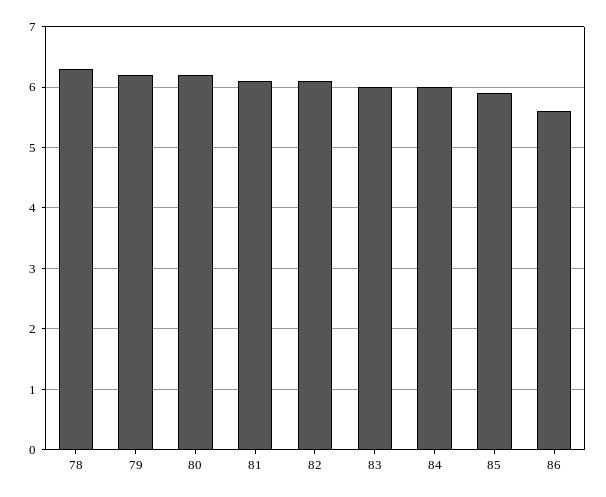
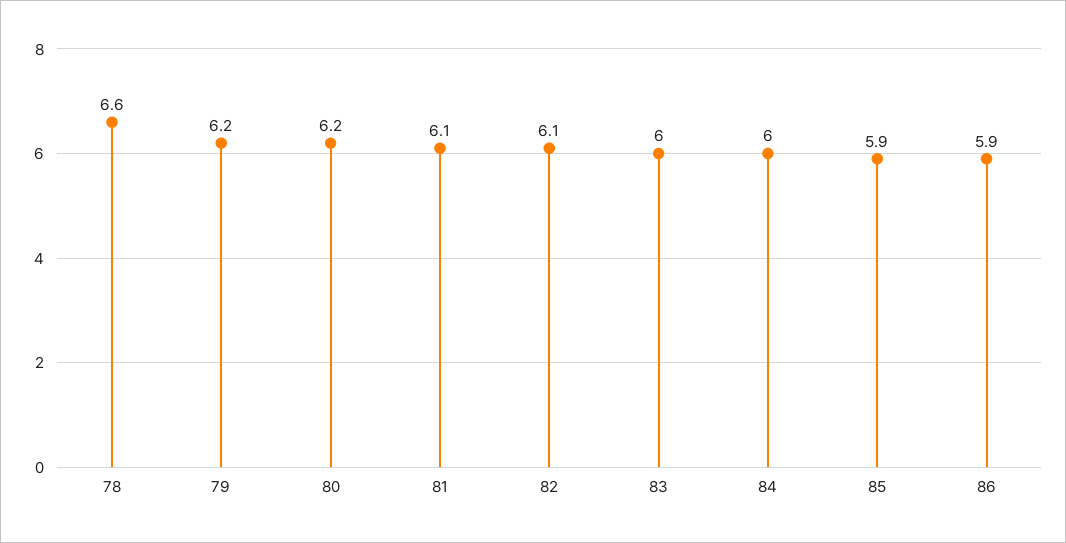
  {
-   "78": 6.3,
+   "78": 6.6,
    "79": 6.2,
    "80": 6.2,
    "81": 6.1,
    "82": 6.1,
    "83": 6,
    "84": 6,
    "85": 5.9,
-   "86": 5.6
+   "86": 5.9
  }

